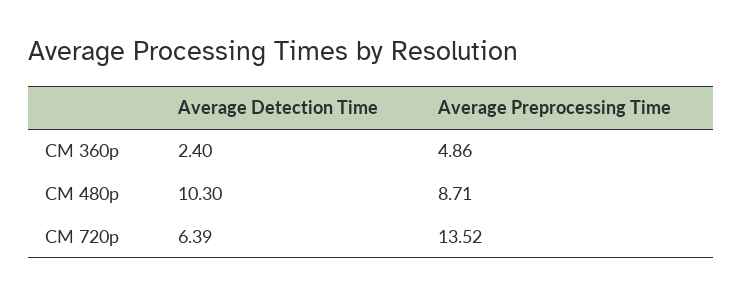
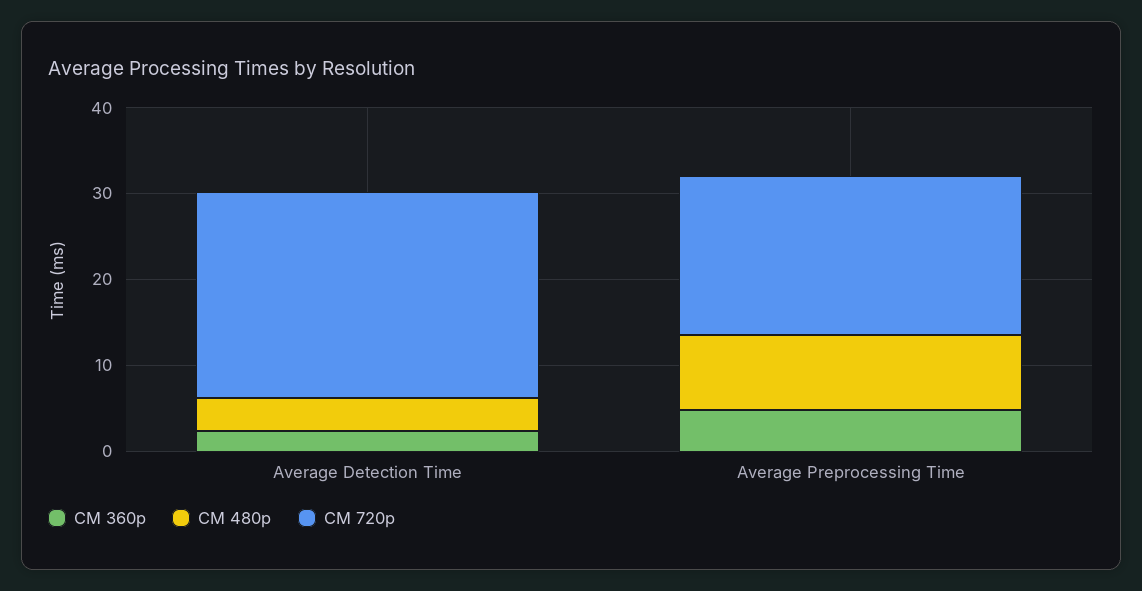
  {
    "CM 360p": {
      "Average Detection Time": 2.4,
      "Average Preprocessing Time": 4.86
    },
    "CM 480p": {
-     "Average Detection Time": 10.3,
+     "Average Detection Time": 4,
      "Average Preprocessing Time": 8.71
    },
    "CM 720p": {
-     "Average Detection Time": 6.39,
+     "Average Detection Time": 24,
-     "Average Preprocessing Time": 13.52
+     "Average Preprocessing Time": 18
    }
  }

